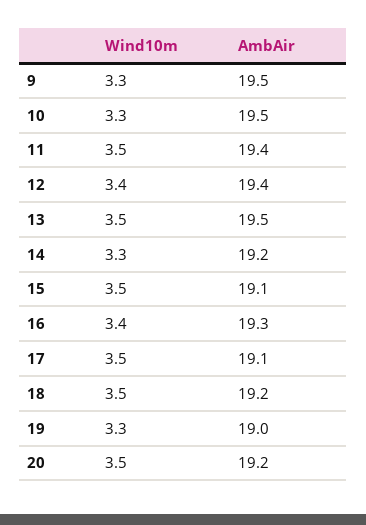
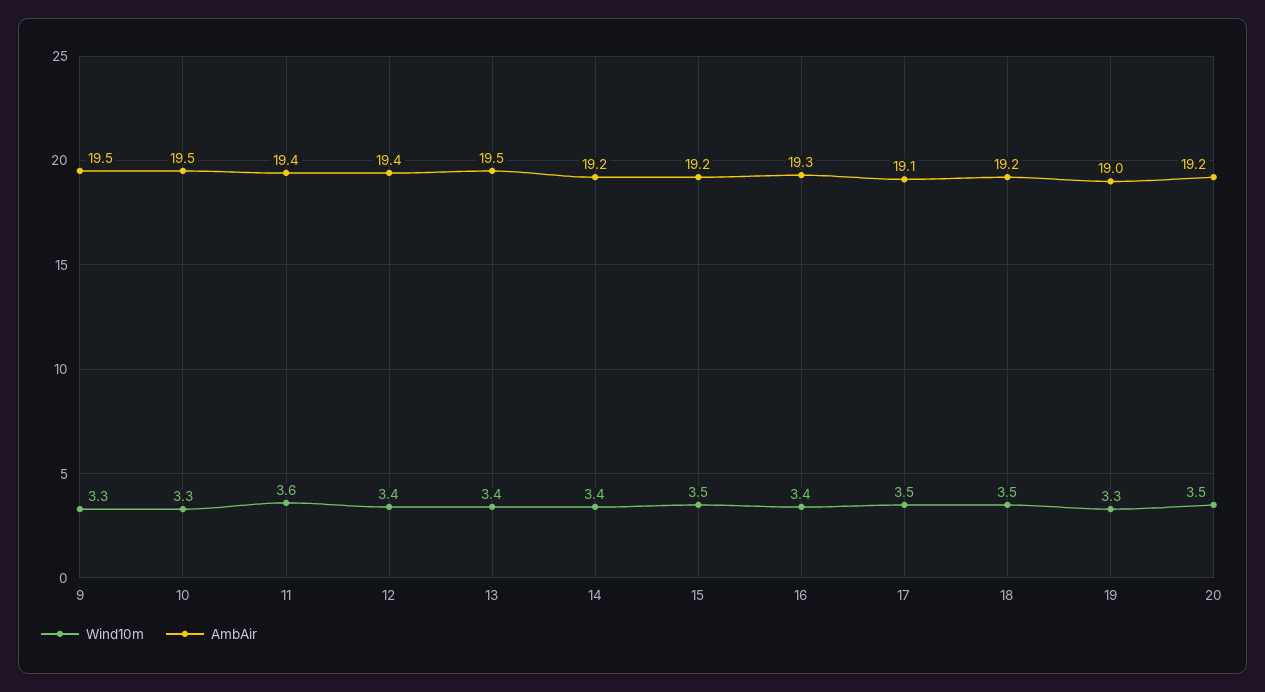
  {
    "Wind10m": {
      "9": 3.3,
      "10": 3.3,
-     "11": 3.5,
+     "11": 3.6,
      "12": 3.4,
-     "13": 3.5,
+     "13": 3.4,
-     "14": 3.3,
+     "14": 3.4,
      "15": 3.5,
      "16": 3.4,
      "17": 3.5,
      "18": 3.5,
      "19": 3.3,
      "20": 3.5
    },
    "AmbAir": {
      "9": 19.5,
      "10": 19.5,
      "11": 19.4,
      "12": 19.4,
      "13": 19.5,
      "14": 19.2,
-     "15": 19.1,
+     "15": 19.2,
      "16": 19.3,
      "17": 19.1,
      "18": 19.2,
      "19": 19,
      "20": 19.2
    }
  }

